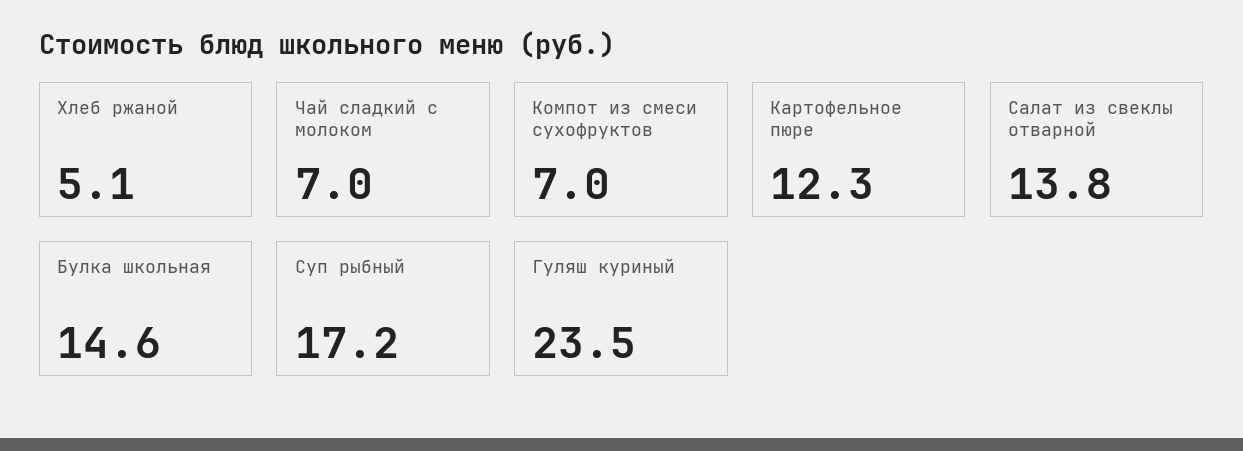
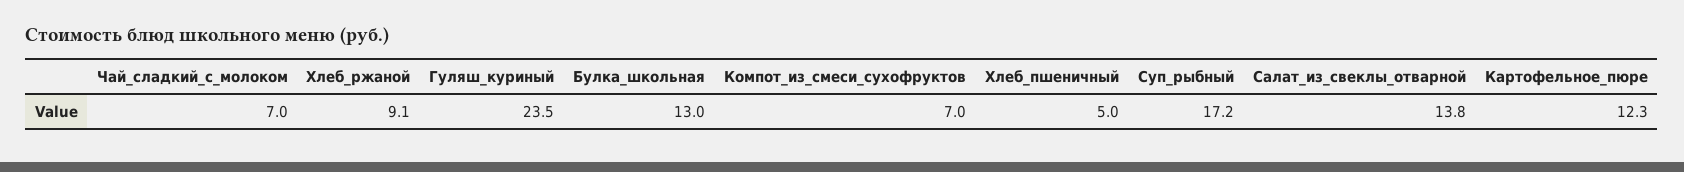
  {
-   "Хлеб ржаной": 5.1,
+   "Хлеб ржаной": 9.1,
    "Чай сладкий с молоком": 7,
    "Компот из смеси сухофруктов": 7,
    "Картофельное пюре": 12.3,
    "Салат из свеклы отварной": 13.8,
-   "Булка школьная": 14.6,
+   "Булка школьная": 13,
    "Суп рыбный": 17.2,
-   "Гуляш куриный": 23.5
+   "Гуляш куриный": 23.5,
+   "Хлеб_пшеничный": 5
  }

